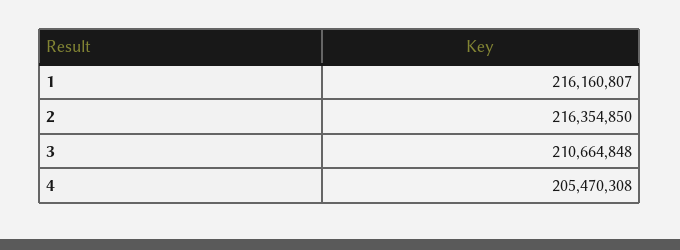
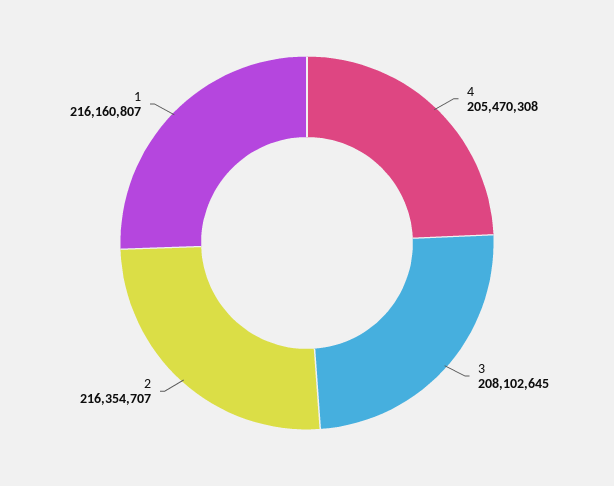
  {
    "1": 216160807,
-   "2": 216354850,
+   "2": 216354707,
-   "3": 210664848,
+   "3": 208102645,
    "4": 205470308
  }

